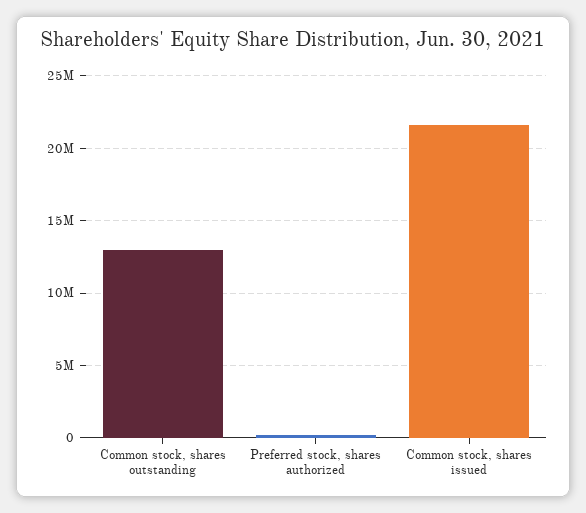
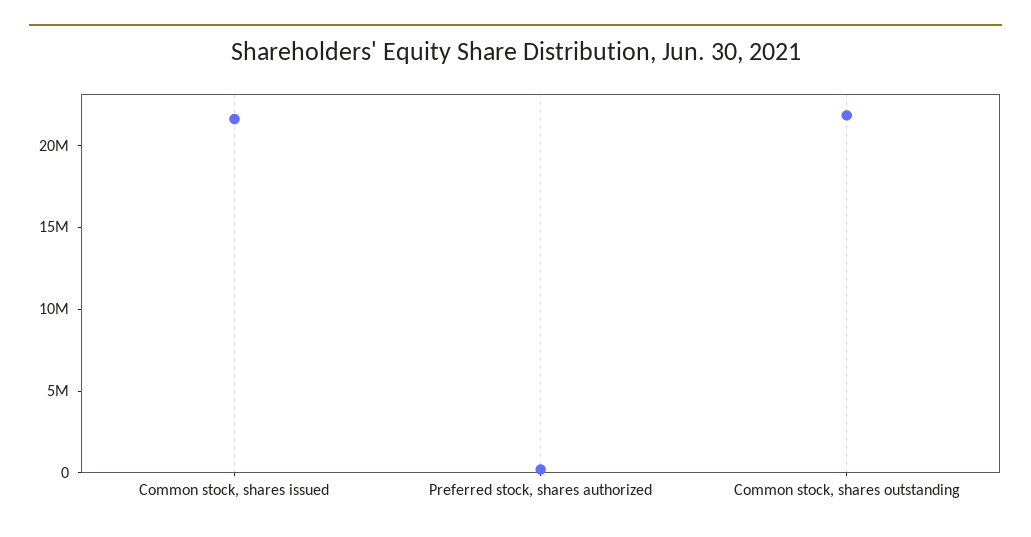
  {
-   "Common stock, shares outstanding": 13000000,
+   "Common stock, shares outstanding": 22000000,
    "Preferred stock, shares authorized": 0,
    "Common stock, shares issued": 21500000
  }

